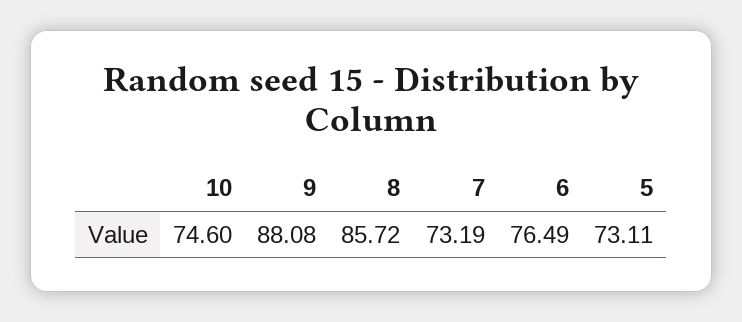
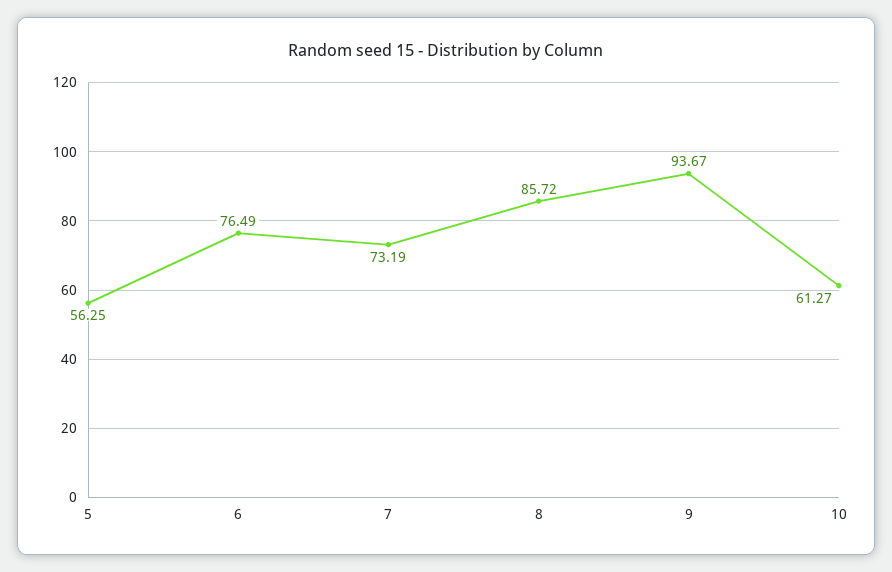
  {
-   "10": 74.6,
+   "10": 61.27,
-   "9": 88.08,
+   "9": 93.67,
    "8": 85.72,
    "7": 73.19,
    "6": 76.49,
-   "5": 73.11
+   "5": 56.25
  }

